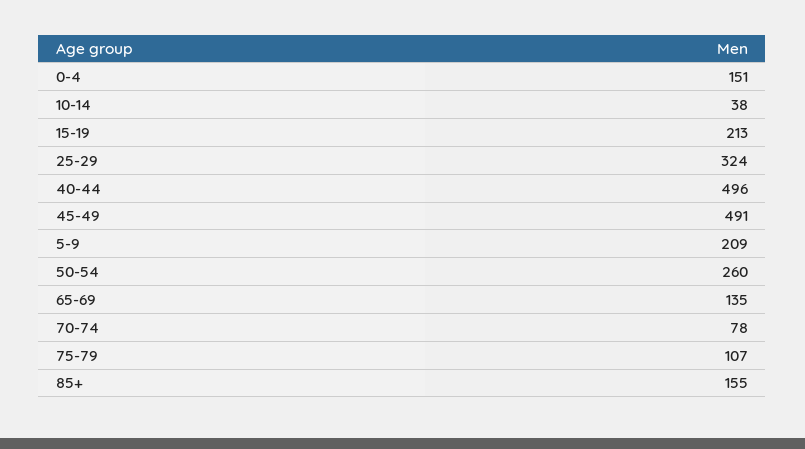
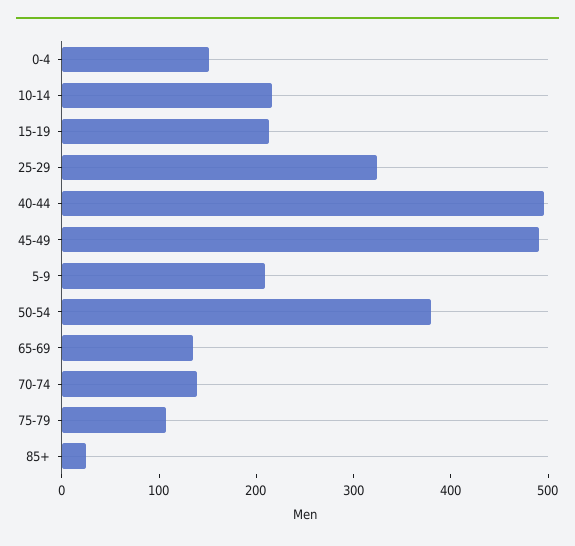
  {
    "0-4": 151,
-   "10-14": 38,
+   "10-14": 220,
    "15-19": 213,
    "25-29": 324,
    "40-44": 496,
    "45-49": 491,
    "5-9": 209,
-   "50-54": 260,
+   "50-54": 380,
    "65-69": 135,
-   "70-74": 78,
+   "70-74": 140,
    "75-79": 107,
-   "85+": 155
+   "85+": 20
  }

